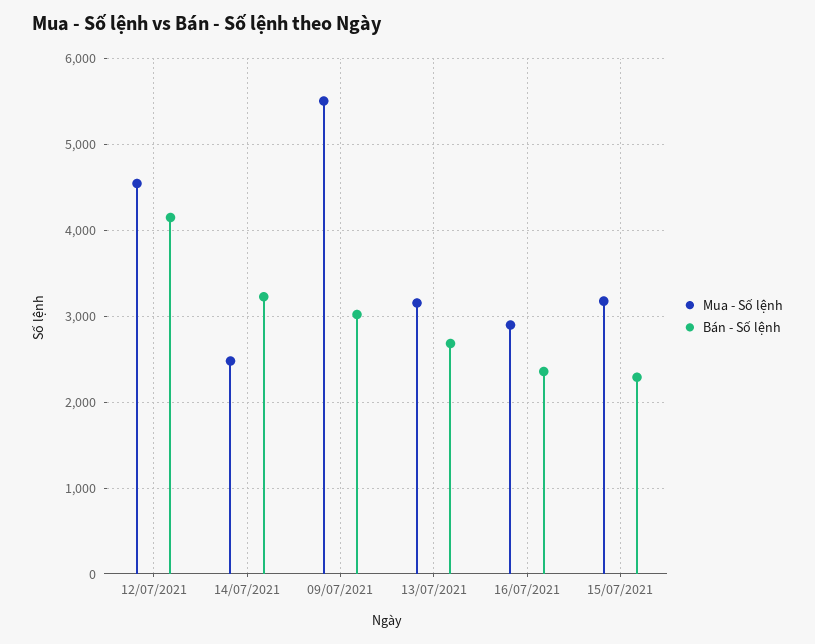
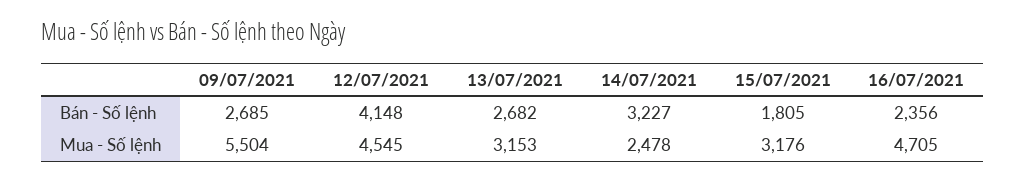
  {
    "Mua - Số lệnh": {
      "12/07/2021": 4545,
      "14/07/2021": 2478,
      "09/07/2021": 5504,
      "13/07/2021": 3153,
-     "16/07/2021": 2900,
+     "16/07/2021": 4705,
      "15/07/2021": 3176
    },
    "Bán - Số lệnh": {
      "12/07/2021": 4148,
      "14/07/2021": 3227,
-     "09/07/2021": 3000,
+     "09/07/2021": 2685,
      "13/07/2021": 2682,
      "16/07/2021": 2356,
-     "15/07/2021": 2300
+     "15/07/2021": 1805
    }
  }

